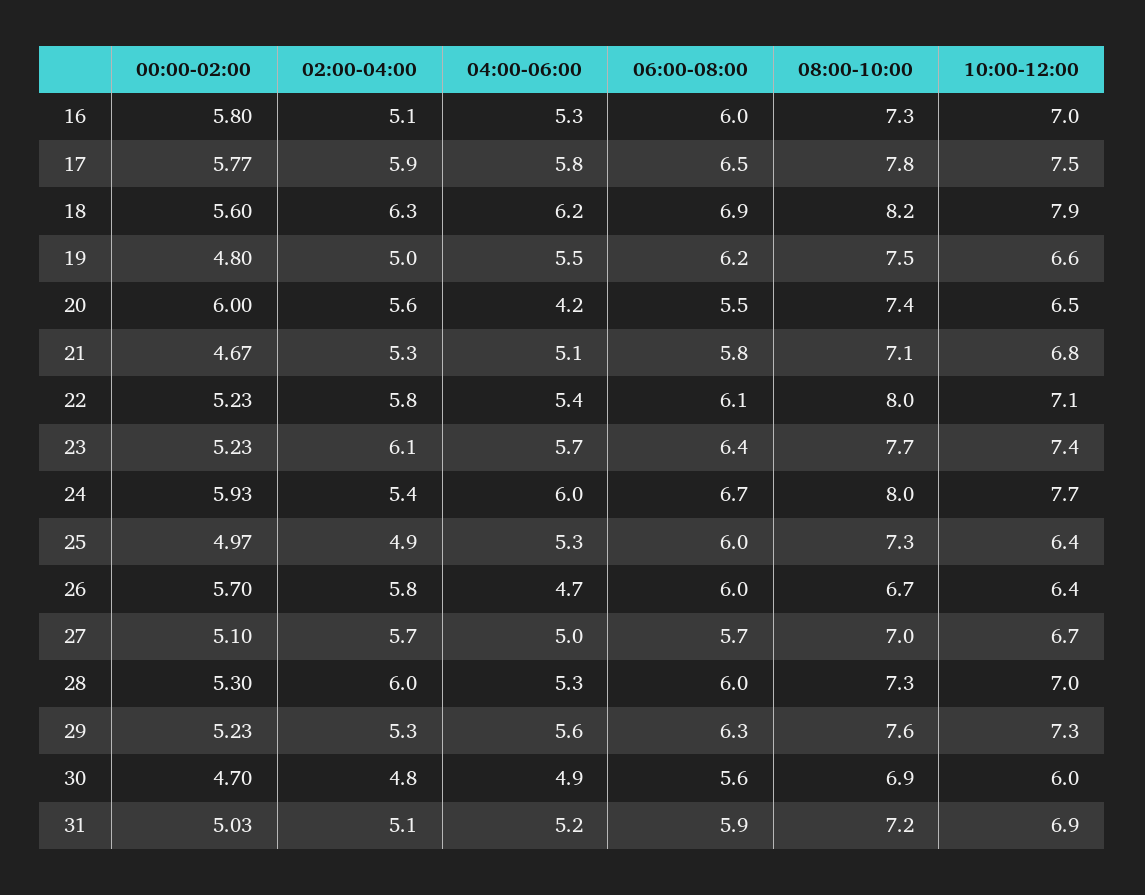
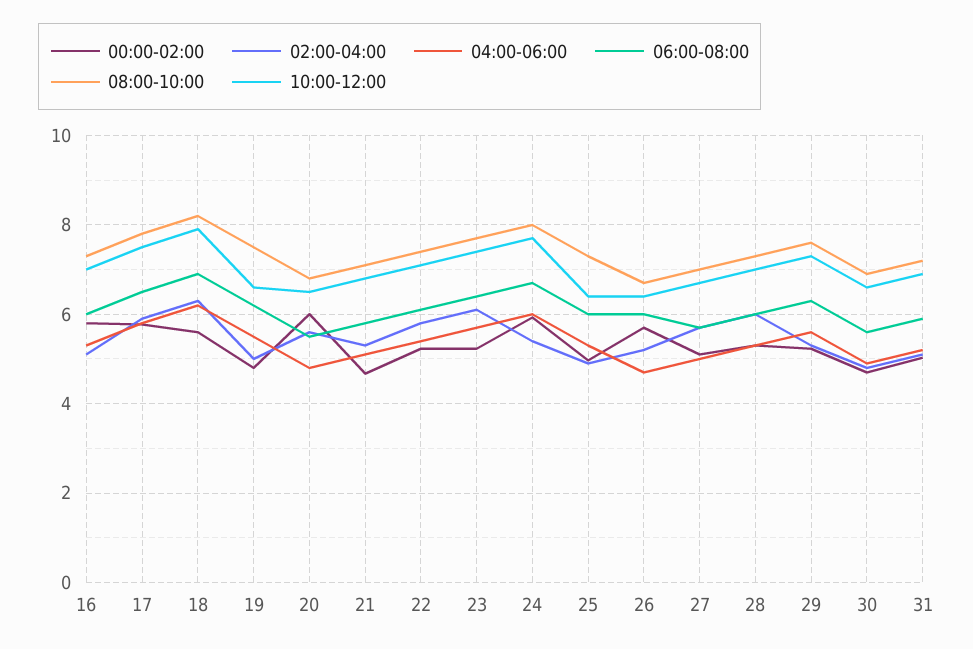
  {
    "00:00-02:00": {
      "16": 5.8,
      "17": 5.77,
      "18": 5.6,
      "19": 4.8,
      "20": 6,
      "21": 4.67,
      "22": 5.23,
      "23": 5.23,
      "24": 5.93,
      "25": 4.97,
      "26": 5.7,
      "27": 5.1,
      "28": 5.3,
      "29": 5.23,
      "30": 4.7,
      "31": 5.03
    },
    "02:00-04:00": {
      "16": 5.1,
      "17": 5.9,
      "18": 6.3,
      "19": 5,
      "20": 5.6,
      "21": 5.3,
      "22": 5.8,
      "23": 6.1,
      "24": 5.4,
      "25": 4.9,
-     "26": 5.8,
+     "26": 5.2,
      "27": 5.7,
      "28": 6,
      "29": 5.3,
      "30": 4.8,
      "31": 5.1
    },
    "04:00-06:00": {
      "16": 5.3,
      "17": 5.8,
      "18": 6.2,
      "19": 5.5,
-     "20": 4.2,
+     "20": 4.8,
      "21": 5.1,
      "22": 5.4,
      "23": 5.7,
      "24": 6,
      "25": 5.3,
      "26": 4.7,
      "27": 5,
      "28": 5.3,
      "29": 5.6,
      "30": 4.9,
      "31": 5.2
    },
    "06:00-08:00": {
      "16": 6,
      "17": 6.5,
      "18": 6.9,
      "19": 6.2,
      "20": 5.5,
      "21": 5.8,
      "22": 6.1,
      "23": 6.4,
      "24": 6.7,
      "25": 6,
      "26": 6,
      "27": 5.7,
      "28": 6,
      "29": 6.3,
      "30": 5.6,
      "31": 5.9
    },
    "08:00-10:00": {
      "16": 7.3,
      "17": 7.8,
      "18": 8.2,
      "19": 7.5,
-     "20": 7.4,
+     "20": 6.8,
      "21": 7.1,
-     "22": 8,
+     "22": 7.4,
      "23": 7.7,
      "24": 8,
      "25": 7.3,
      "26": 6.7,
      "27": 7,
      "28": 7.3,
      "29": 7.6,
      "30": 6.9,
      "31": 7.2
    },
    "10:00-12:00": {
      "16": 7,
      "17": 7.5,
      "18": 7.9,
      "19": 6.6,
      "20": 6.5,
      "21": 6.8,
      "22": 7.1,
      "23": 7.4,
      "24": 7.7,
      "25": 6.4,
      "26": 6.4,
      "27": 6.7,
      "28": 7,
      "29": 7.3,
-     "30": 6,
+     "30": 6.6,
      "31": 6.9
    }
  }

